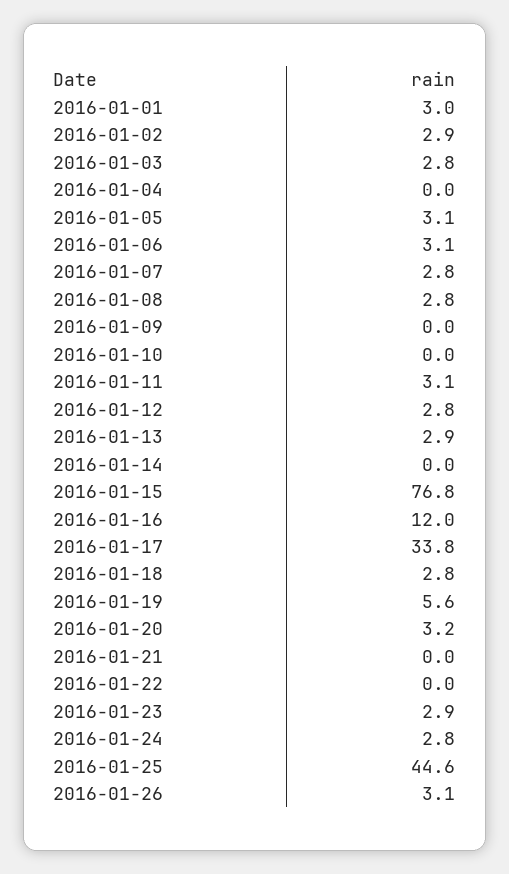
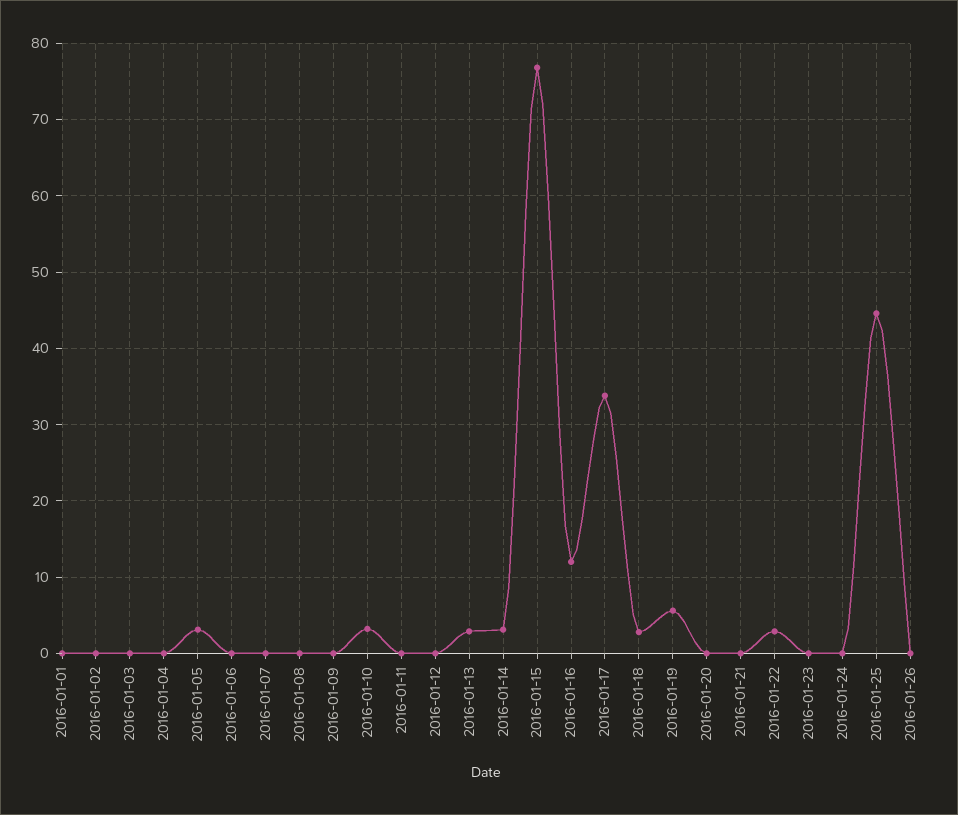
  {
-   "2016-01-01": 3,
+   "2016-01-01": 0,
-   "2016-01-02": 2.9,
+   "2016-01-02": 0,
-   "2016-01-03": 2.8,
+   "2016-01-03": 0,
    "2016-01-04": 0,
    "2016-01-05": 3.1,
-   "2016-01-06": 3.1,
+   "2016-01-06": 0,
-   "2016-01-07": 2.8,
+   "2016-01-07": 0,
-   "2016-01-08": 2.8,
+   "2016-01-08": 0,
    "2016-01-09": 0,
-   "2016-01-10": 0,
+   "2016-01-10": 3,
-   "2016-01-11": 3.1,
+   "2016-01-11": 0,
-   "2016-01-12": 2.8,
+   "2016-01-12": 0,
    "2016-01-13": 2.9,
-   "2016-01-14": 0,
+   "2016-01-14": 3,
    "2016-01-15": 76.8,
    "2016-01-16": 12,
    "2016-01-17": 33.8,
    "2016-01-18": 2.8,
    "2016-01-19": 5.6,
-   "2016-01-20": 3.2,
+   "2016-01-20": 0,
    "2016-01-21": 0,
-   "2016-01-22": 0,
+   "2016-01-22": 3,
-   "2016-01-23": 2.9,
+   "2016-01-23": 0,
-   "2016-01-24": 2.8,
+   "2016-01-24": 0,
    "2016-01-25": 44.6,
-   "2016-01-26": 3.1
+   "2016-01-26": 0
  }

